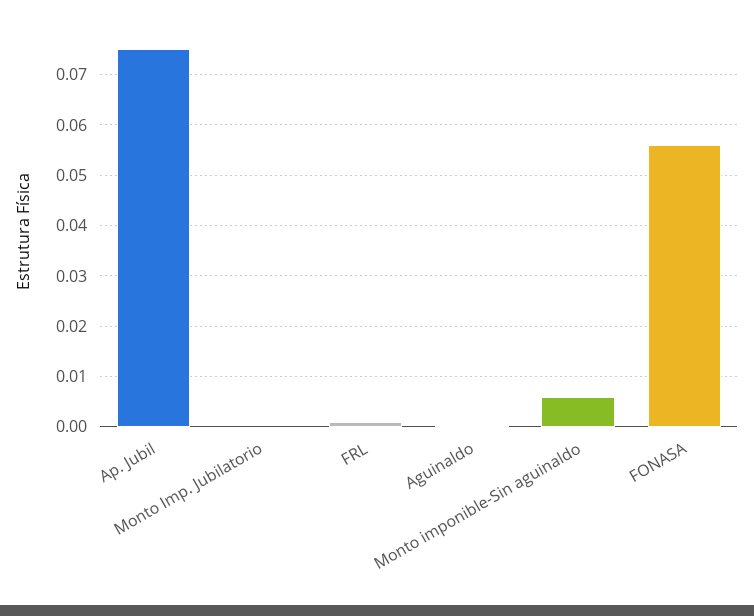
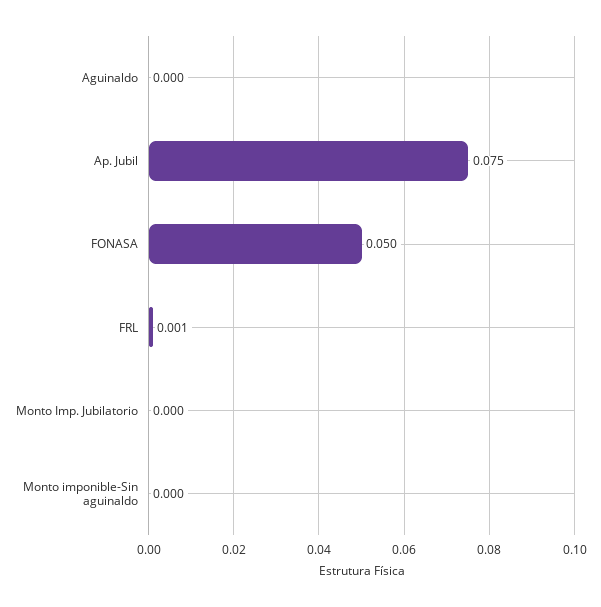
  {
    "Ap. Jubil": 0.075,
    "Monto Imp. Jubilatorio": 0,
    "FRL": 0.001,
    "Aguinaldo": 0,
-   "Monto imponible-Sin aguinaldo": 0.006,
+   "Monto imponible-Sin aguinaldo": 0,
-   "FONASA": 0.056
+   "FONASA": 0.05
  }

